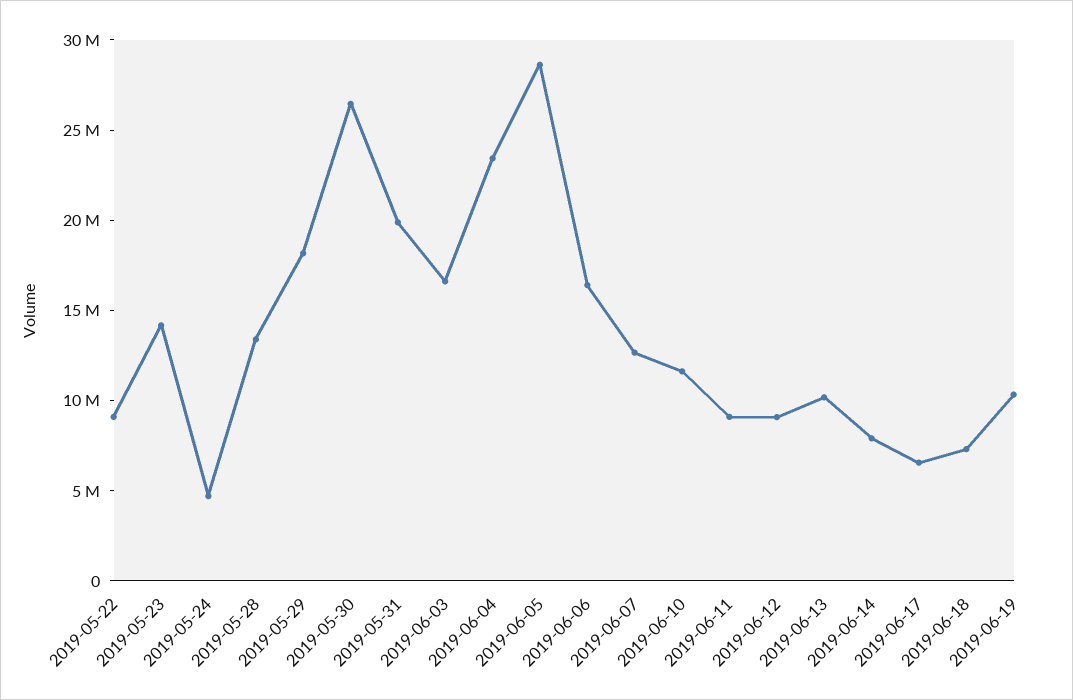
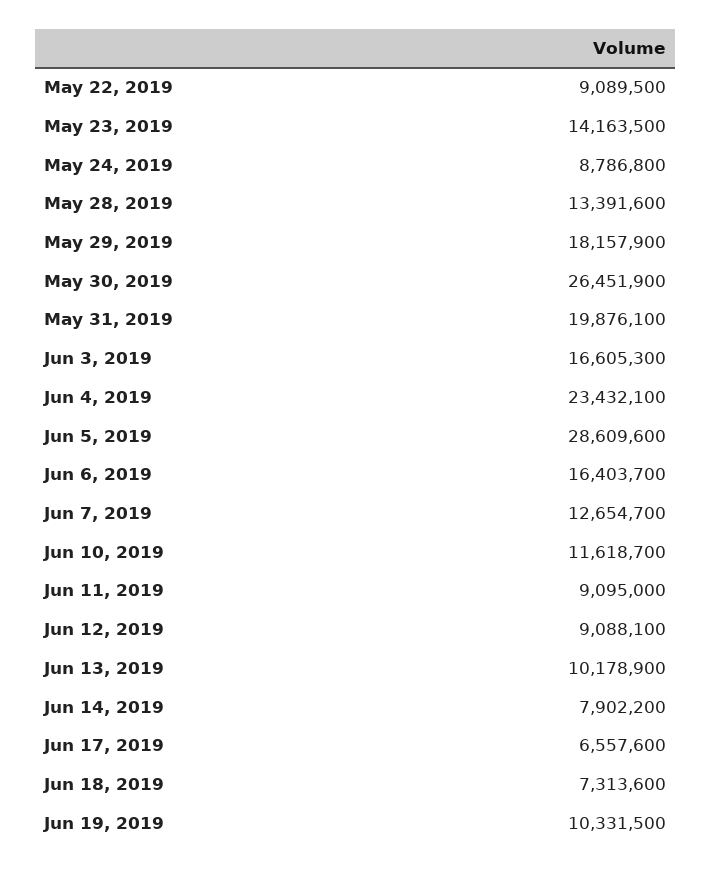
  {
    "2019-05-22": 9089500,
    "2019-05-23": 14163500,
-   "2019-05-24": 5000000,
+   "2019-05-24": 8786800,
    "2019-05-28": 13391600,
    "2019-05-29": 18157900,
    "2019-05-30": 26451900,
    "2019-05-31": 19876100,
    "2019-06-03": 16605300,
    "2019-06-04": 23432100,
    "2019-06-05": 28609600,
    "2019-06-06": 16403700,
    "2019-06-07": 12654700,
    "2019-06-10": 11618700,
    "2019-06-11": 9095000,
    "2019-06-12": 9088100,
    "2019-06-13": 10178900,
    "2019-06-14": 7902200,
    "2019-06-17": 6557600,
    "2019-06-18": 7313600,
    "2019-06-19": 10331500
  }

